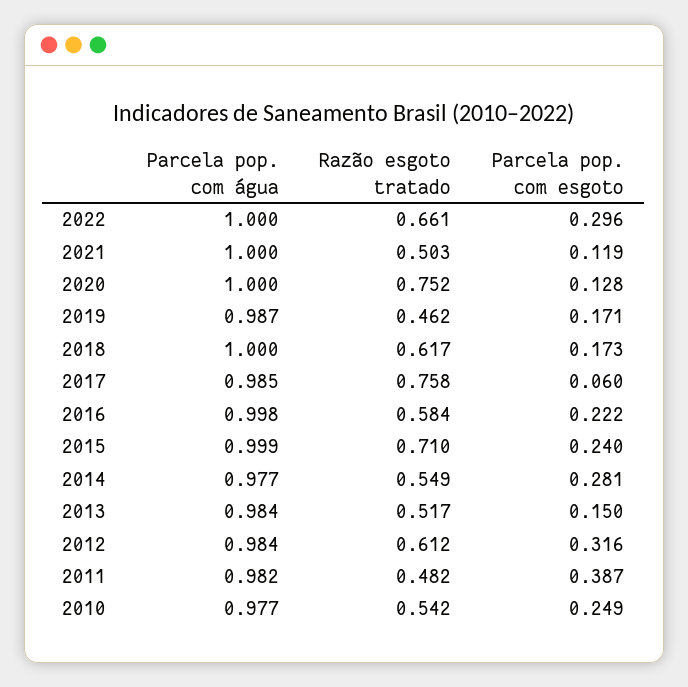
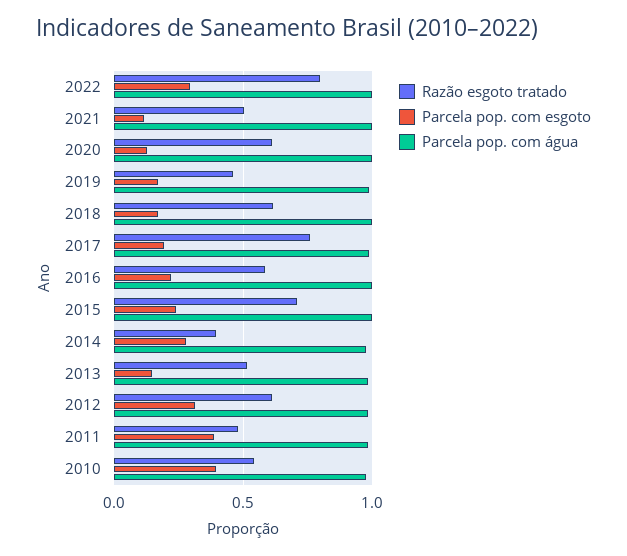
  {
    "Parcela pop. com água": {
      "2022": 1,
      "2021": 1,
      "2020": 1,
      "2019": 0.987,
      "2018": 1,
      "2017": 0.985,
      "2016": 0.998,
      "2015": 0.999,
      "2014": 0.977,
      "2013": 0.984,
      "2012": 0.984,
      "2011": 0.982,
      "2010": 0.977
    },
    "Razão esgoto tratado": {
-     "2022": 0.661,
+     "2022": 0.8,
      "2021": 0.503,
-     "2020": 0.752,
+     "2020": 0.6,
      "2019": 0.462,
      "2018": 0.617,
      "2017": 0.758,
      "2016": 0.584,
      "2015": 0.71,
-     "2014": 0.549,
+     "2014": 0.4,
      "2013": 0.517,
      "2012": 0.612,
      "2011": 0.482,
      "2010": 0.542
    },
    "Parcela pop. com esgoto": {
      "2022": 0.296,
      "2021": 0.119,
      "2020": 0.128,
      "2019": 0.171,
      "2018": 0.173,
-     "2017": 0.06,
+     "2017": 0.2,
      "2016": 0.222,
      "2015": 0.24,
      "2014": 0.281,
      "2013": 0.15,
      "2012": 0.316,
      "2011": 0.387,
-     "2010": 0.249
+     "2010": 0.4
    }
  }

